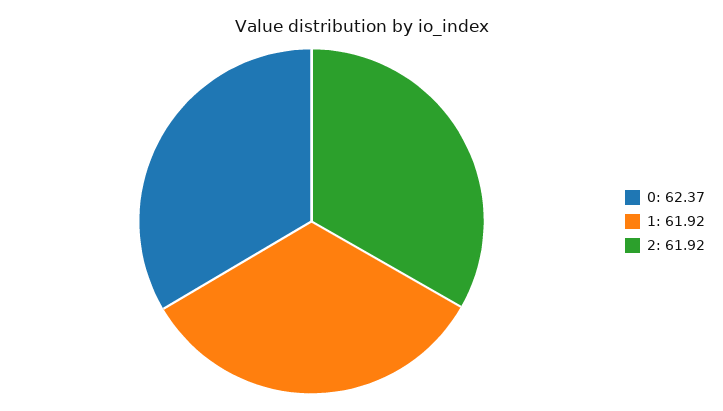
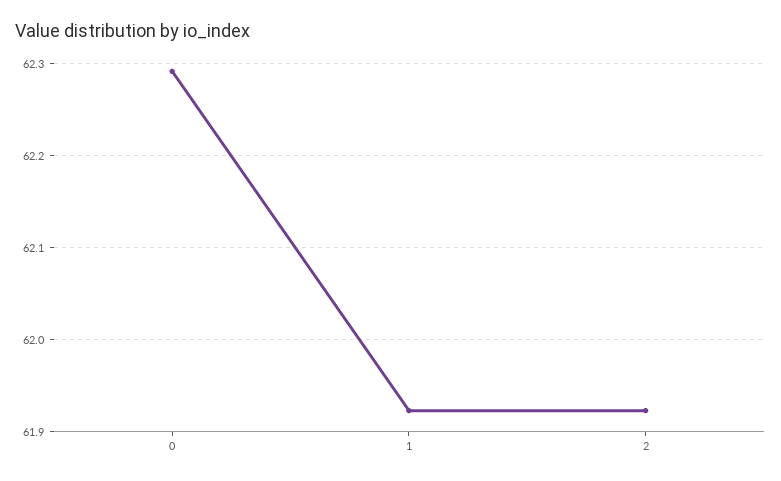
  {
-   "0": 62.37,
+   "0": 62.29,
    "1": 61.92,
    "2": 61.92
  }

